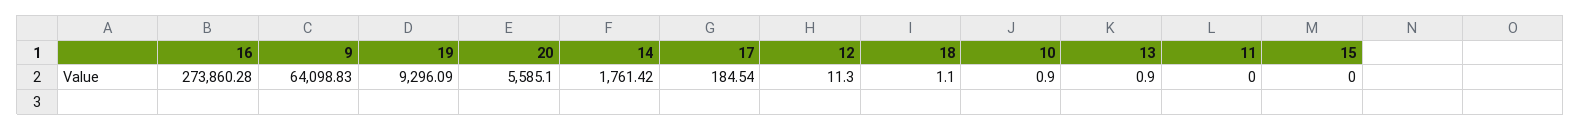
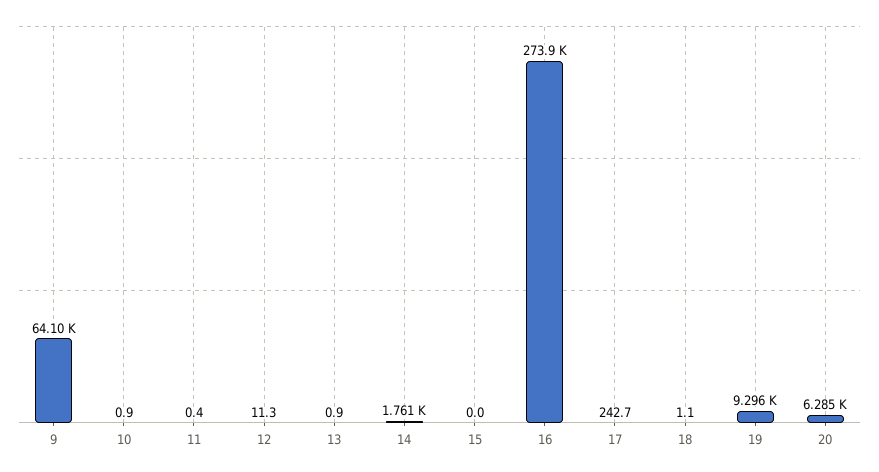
  {
    "16": 273860.28,
    "9": 64098.83,
    "19": 9296.09,
-   "20": 5585.1,
+   "20": 6285,
    "14": 1761.42,
-   "17": 184.54,
+   "17": 242.7,
    "12": 11.3,
    "18": 1.1,
    "10": 0.9,
    "13": 0.9,
-   "11": 0,
+   "11": 0.4,
    "15": 0
  }

